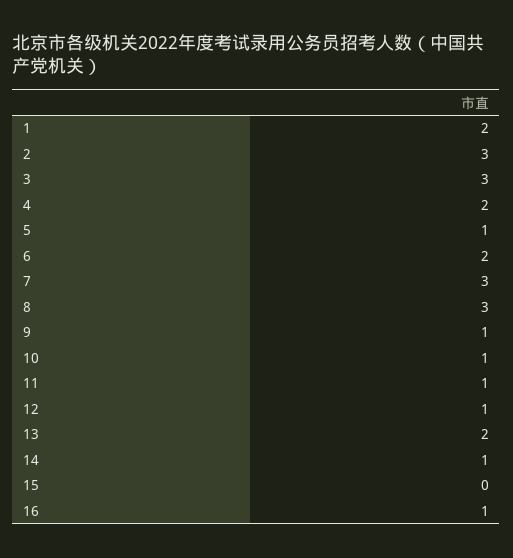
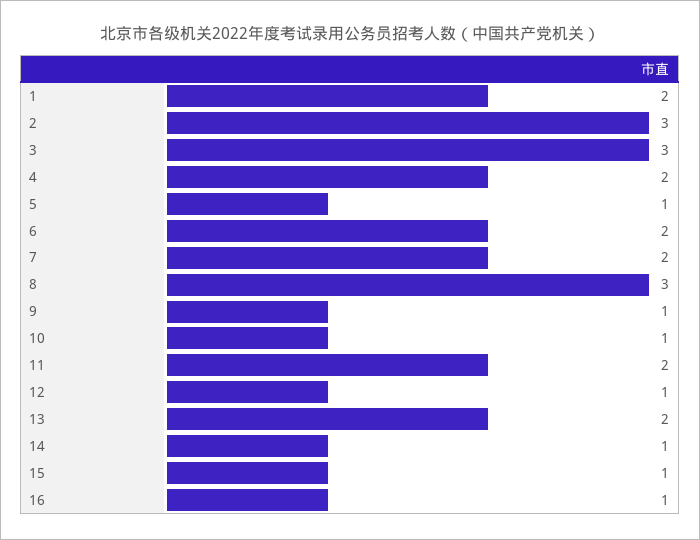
  {
    "1": 2,
    "2": 3,
    "3": 3,
    "4": 2,
    "5": 1,
    "6": 2,
-   "7": 3,
+   "7": 2,
    "8": 3,
    "9": 1,
    "10": 1,
-   "11": 1,
+   "11": 2,
    "12": 1,
    "13": 2,
    "14": 1,
-   "15": 0,
+   "15": 1,
    "16": 1
  }

